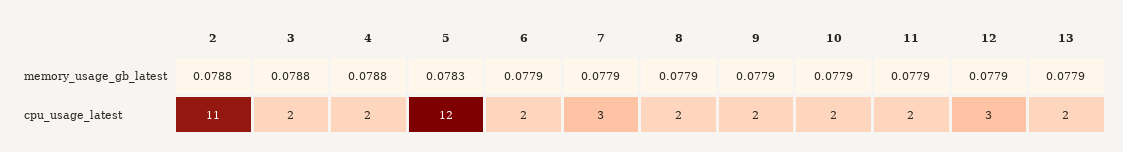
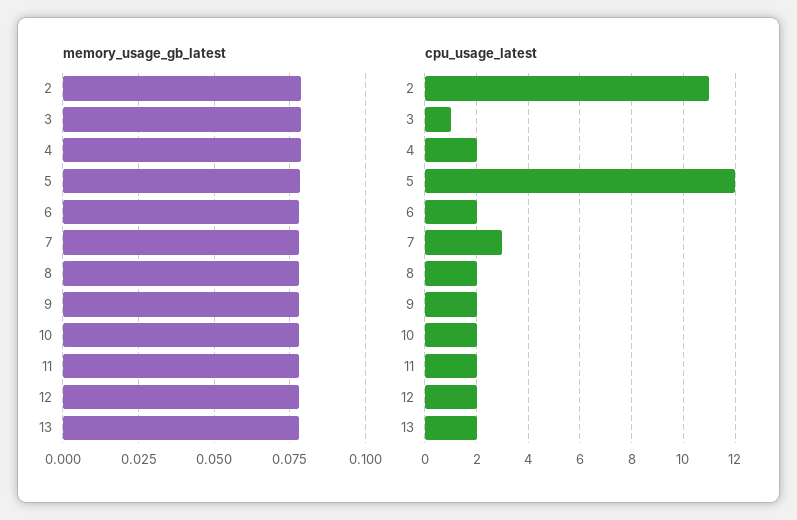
  {
    "memory_usage_gb_latest": {
      "2": 0.0788,
      "3": 0.0788,
      "4": 0.0788,
      "5": 0.0783,
      "6": 0.0779,
      "7": 0.0779,
      "8": 0.0779,
      "9": 0.0779,
      "10": 0.0779,
      "11": 0.0779,
      "12": 0.0779,
      "13": 0.0779
    },
    "cpu_usage_latest": {
      "2": 11,
-     "3": 2,
+     "3": 1,
      "4": 2,
      "5": 12,
      "6": 2,
      "7": 3,
      "8": 2,
      "9": 2,
      "10": 2,
      "11": 2,
-     "12": 3,
+     "12": 2,
      "13": 2
    }
  }

